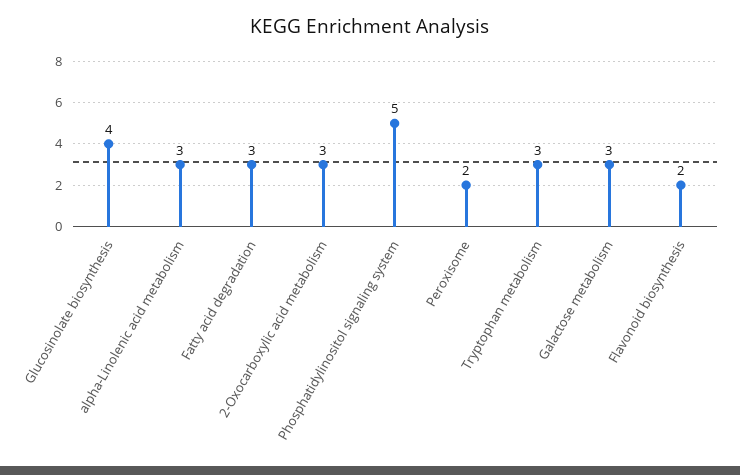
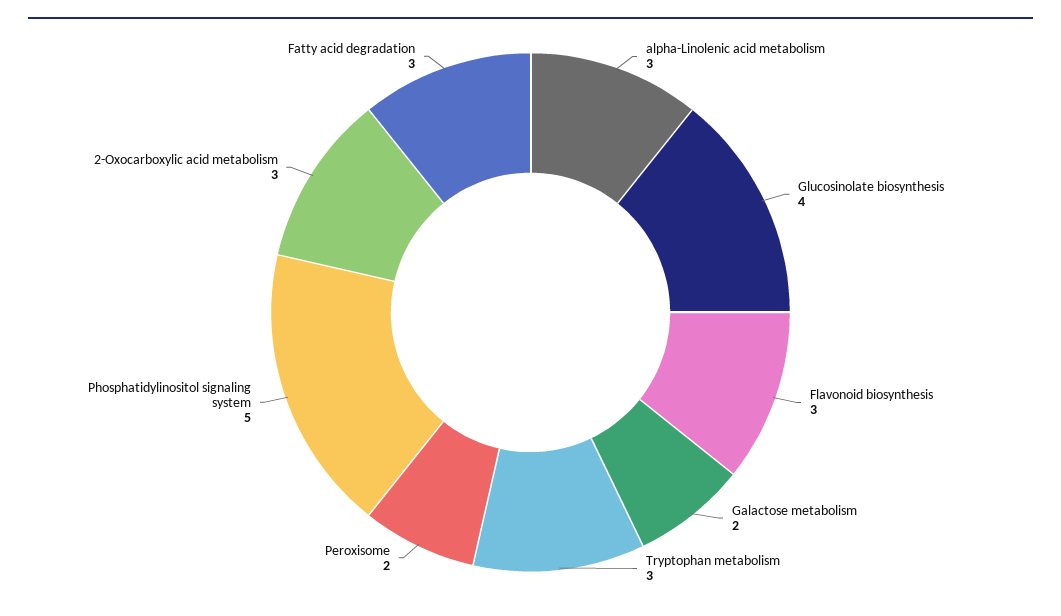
  {
    "Glucosinolate biosynthesis": 4,
    "alpha-Linolenic acid metabolism": 3,
    "Fatty acid degradation": 3,
    "2-Oxocarboxylic acid metabolism": 3,
    "Phosphatidylinositol signaling system": 5,
    "Peroxisome": 2,
    "Tryptophan metabolism": 3,
-   "Galactose metabolism": 3,
+   "Galactose metabolism": 2,
-   "Flavonoid biosynthesis": 2
+   "Flavonoid biosynthesis": 3
  }

